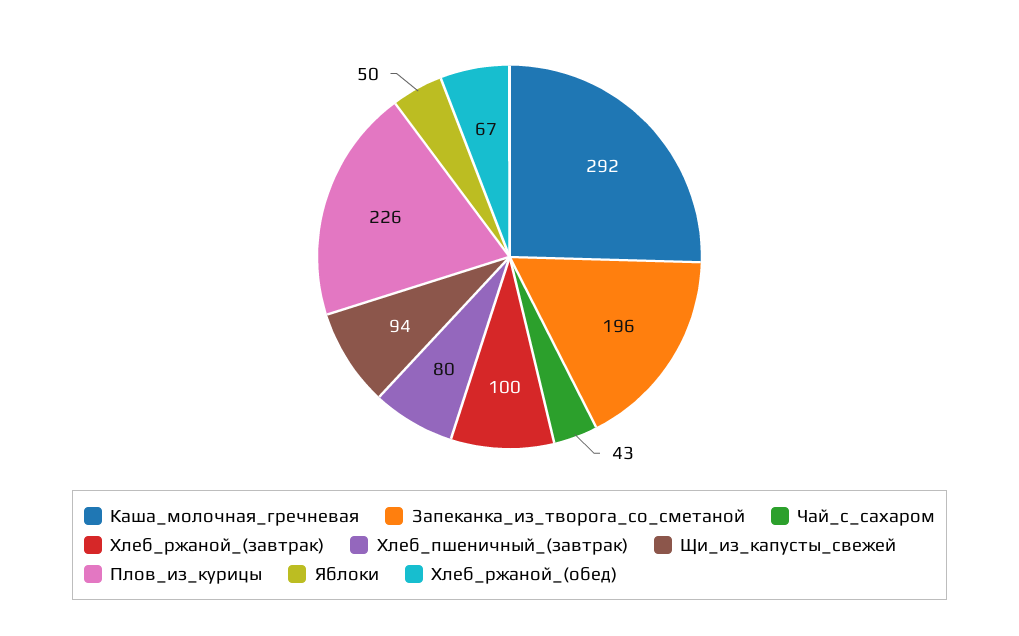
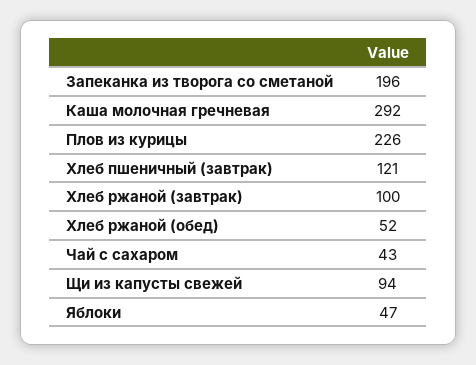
  {
    "Каша_молочная_гречневая": 292,
    "Запеканка_из_творога_со_сметаной": 196,
    "Чай_с_сахаром": 43,
    "Хлеб_ржаной_(завтрак)": 100,
-   "Хлеб_пшеничный_(завтрак)": 80,
+   "Хлеб_пшеничный_(завтрак)": 121,
    "Щи_из_капусты_свежей": 94,
    "Плов_из_курицы": 226,
-   "Яблоки": 50,
+   "Яблоки": 47,
-   "Хлеб_ржаной_(обед)": 67
+   "Хлеб_ржаной_(обед)": 52
  }

